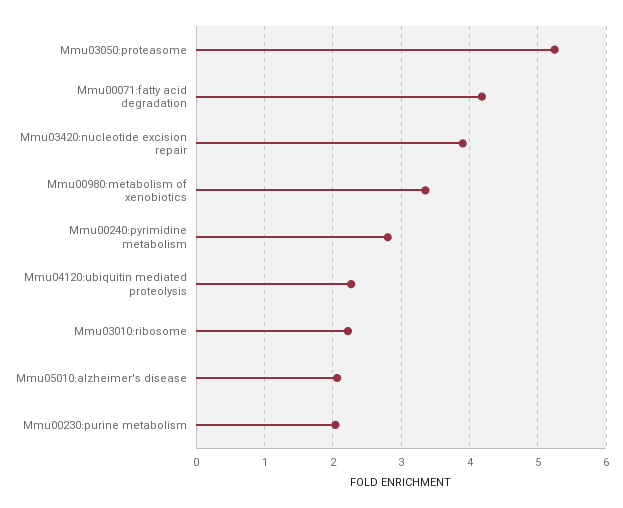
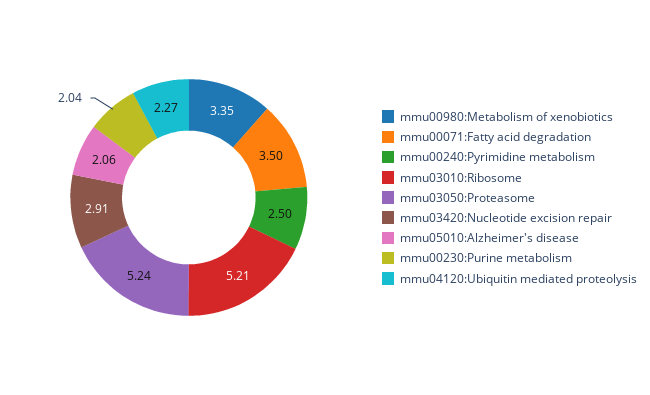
  {
    "Mmu03050:proteasome": 5.24,
-   "Mmu00071:fatty acid degradation": 4.2,
+   "Mmu00071:fatty acid degradation": 3.5,
-   "Mmu03420:nucleotide excision repair": 3.9,
+   "Mmu03420:nucleotide excision repair": 2.91,
    "Mmu00980:metabolism of xenobiotics": 3.35,
-   "Mmu00240:pyrimidine metabolism": 2.8,
+   "Mmu00240:pyrimidine metabolism": 2.5,
    "Mmu04120:ubiquitin mediated proteolysis": 2.27,
-   "Mmu03010:ribosome": 2.2,
+   "Mmu03010:ribosome": 5.21,
    "Mmu05010:alzheimer's disease": 2.06,
    "Mmu00230:purine metabolism": 2.04
  }

